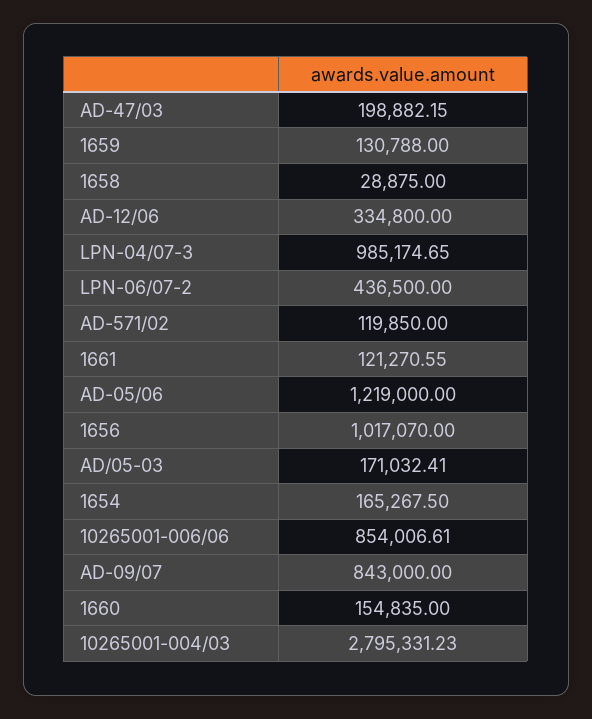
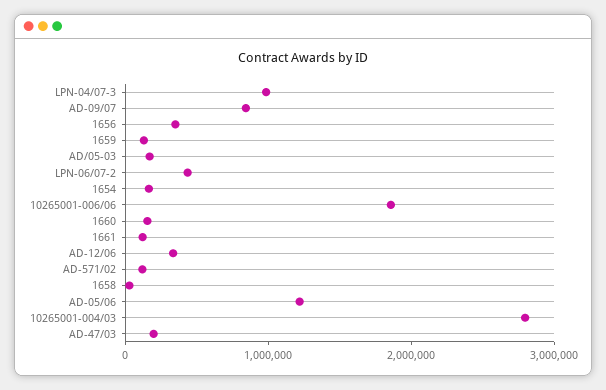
  {
    "AD-47/03": 198882.15,
    "1659": 130788,
    "1658": 28875,
    "AD-12/06": 334800,
    "LPN-04/07-3": 985174.65,
    "LPN-06/07-2": 436500,
    "AD-571/02": 119850,
    "1661": 121270.55,
    "AD-05/06": 1219000,
-   "1656": 1017070,
+   "1656": 400000,
    "AD/05-03": 171032.41,
    "1654": 165267.5,
-   "10265001-006/06": 854006.61,
+   "10265001-006/06": 1800000,
    "AD-09/07": 843000,
    "1660": 154835,
    "10265001-004/03": 2795331.23
  }

